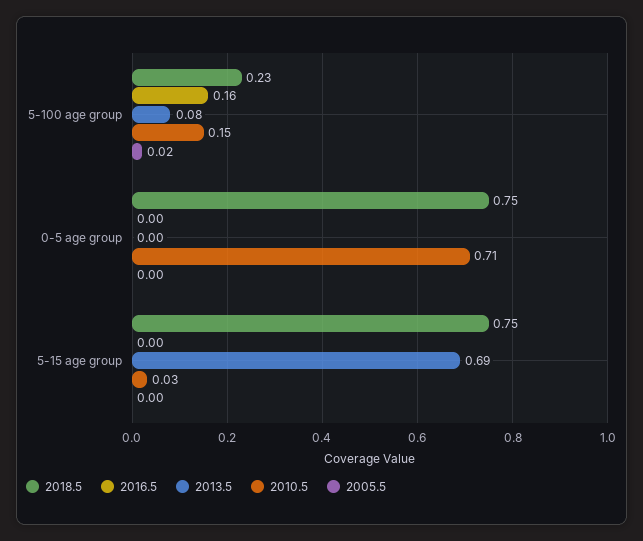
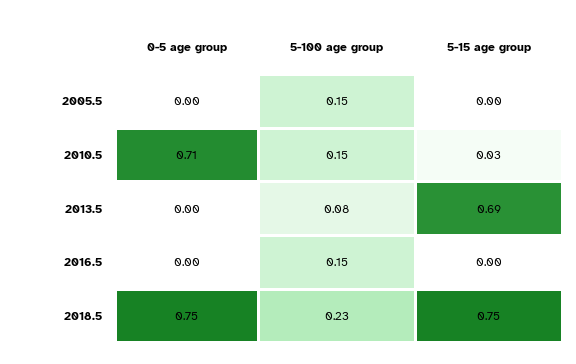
  {
    "2018.5": {
      "5-100 age group": 0.23,
      "0-5 age group": 0.75,
      "5-15 age group": 0.75
    },
    "2016.5": {
-     "5-100 age group": 0.16,
+     "5-100 age group": 0.15,
      "0-5 age group": 0,
      "5-15 age group": 0
    },
    "2013.5": {
      "5-100 age group": 0.08,
      "0-5 age group": 0,
      "5-15 age group": 0.69
    },
    "2010.5": {
      "5-100 age group": 0.15,
      "0-5 age group": 0.71,
      "5-15 age group": 0.03
    },
    "2005.5": {
-     "5-100 age group": 0.02,
+     "5-100 age group": 0.15,
      "0-5 age group": 0,
      "5-15 age group": 0
    }
  }

